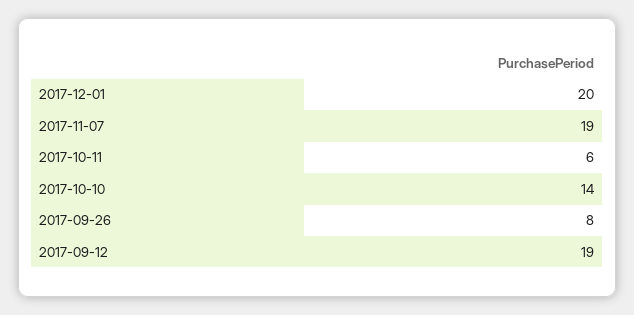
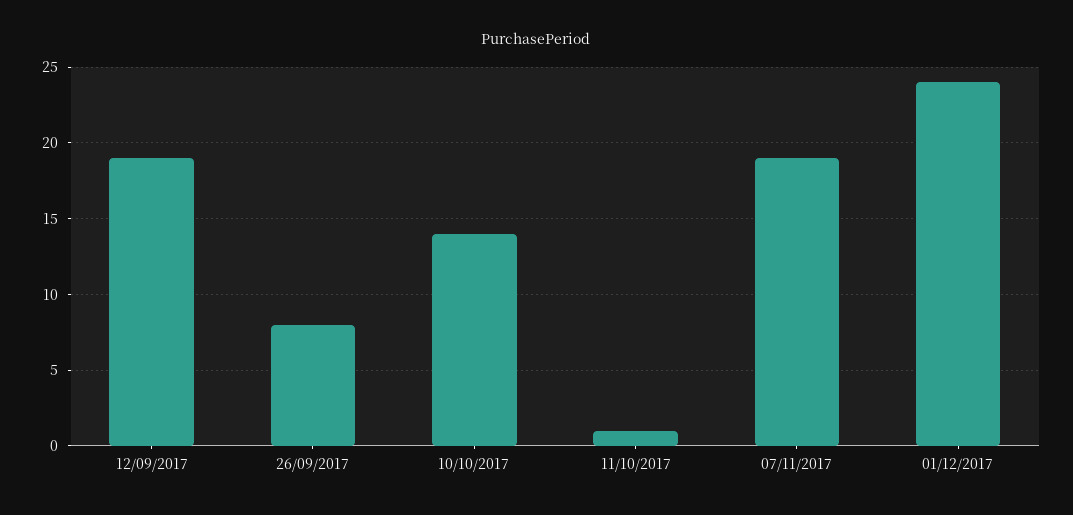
  {
-   "2017-12-01": 20,
+   "2017-12-01": 24,
    "2017-11-07": 19,
-   "2017-10-11": 6,
+   "2017-10-11": 1,
    "2017-10-10": 14,
    "2017-09-26": 8,
    "2017-09-12": 19
  }

